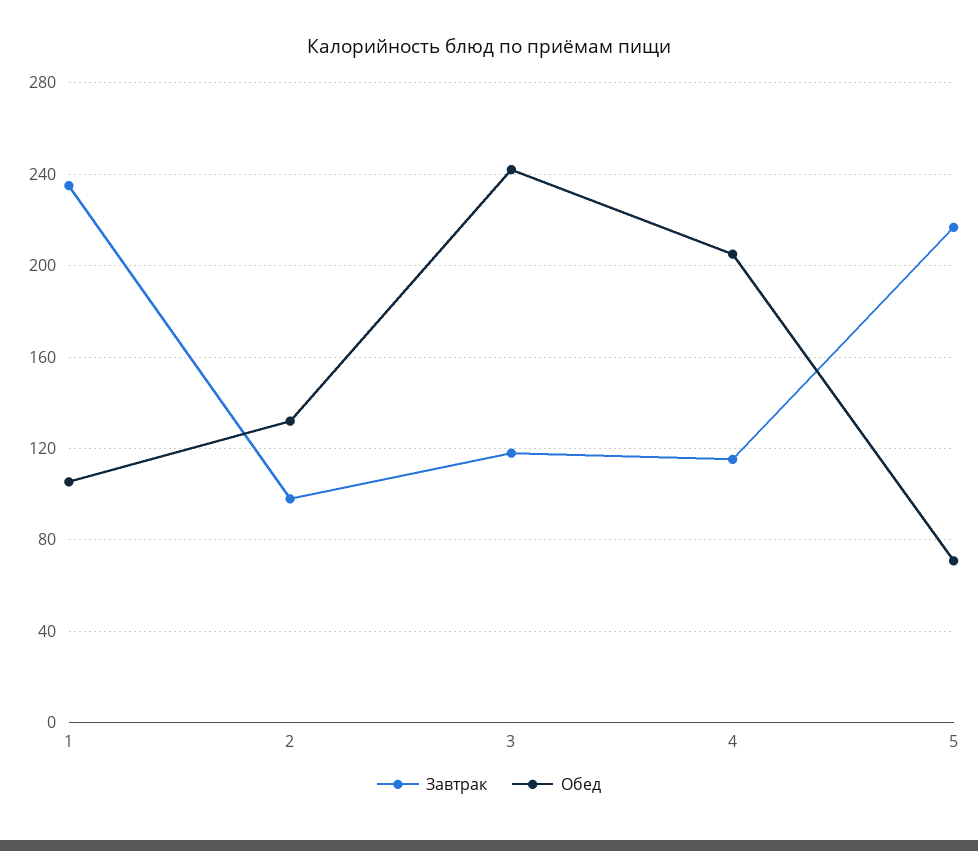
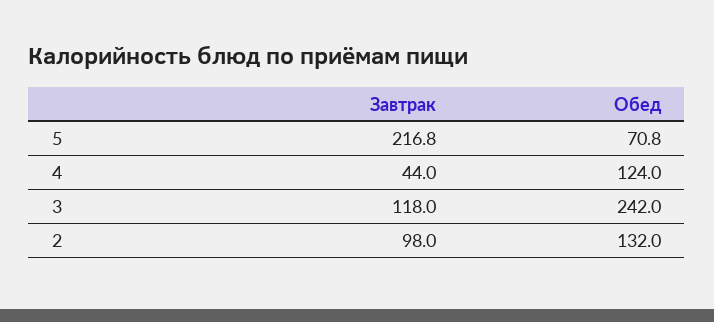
  {
    "Завтрак": {
-     "1": 235,
      "2": 98,
      "3": 118,
-     "4": 115,
+     "4": 44,
      "5": 216.8
    },
    "Обед": {
-     "1": 105,
      "2": 132,
      "3": 242,
-     "4": 205,
+     "4": 124,
      "5": 70.8
    }
  }

